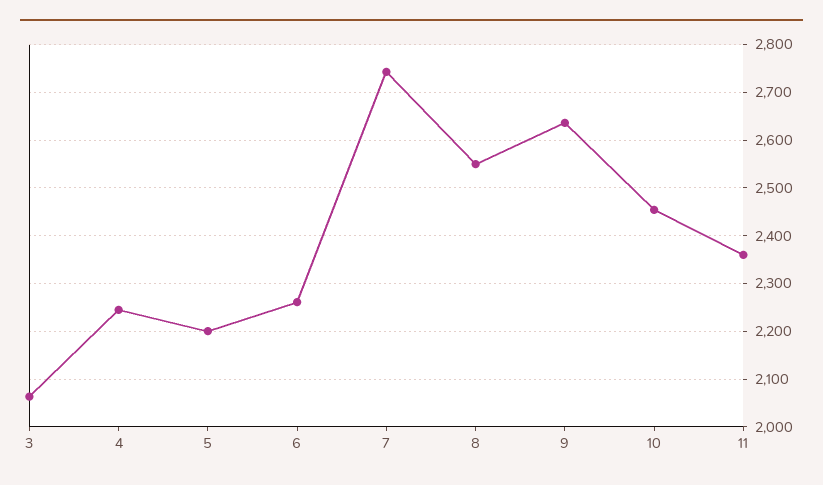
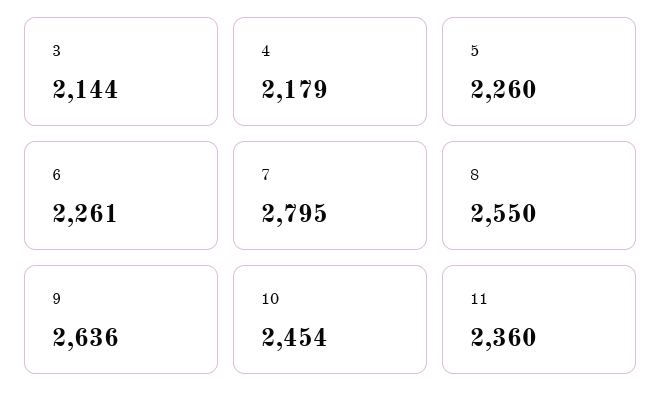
  {
-   "3": 2060,
+   "3": 2144,
-   "4": 2240,
+   "4": 2179,
-   "5": 2200,
+   "5": 2260,
    "6": 2261,
-   "7": 2740,
+   "7": 2795,
    "8": 2550,
    "9": 2636,
    "10": 2454,
    "11": 2360
  }

